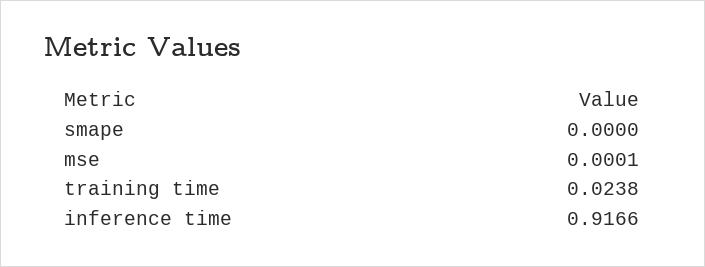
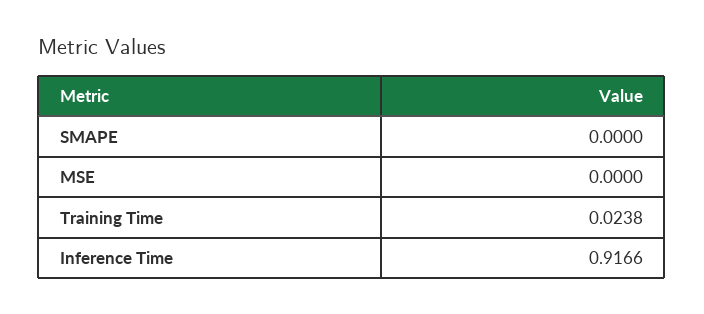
  {
    "smape": 0,
-   "mse": 0.0001,
+   "mse": 0,
    "training time": 0.0238,
    "inference time": 0.9166
  }

